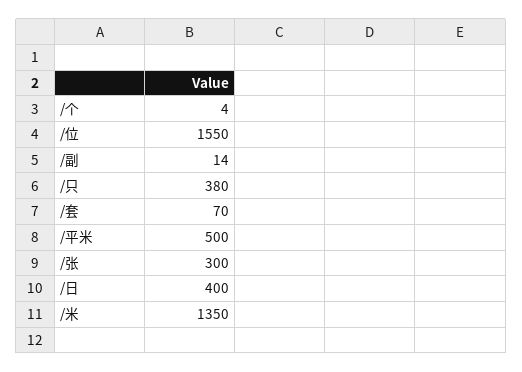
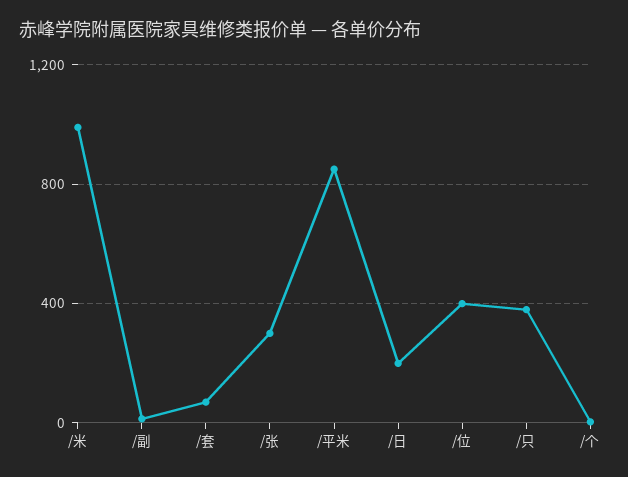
  {
    "/个": 4,
-   "/位": 1550,
+   "/位": 400,
    "/副": 14,
    "/只": 380,
    "/套": 70,
-   "/平米": 500,
+   "/平米": 850,
    "/张": 300,
-   "/日": 400,
+   "/日": 200,
-   "/米": 1350
+   "/米": 1000
  }

